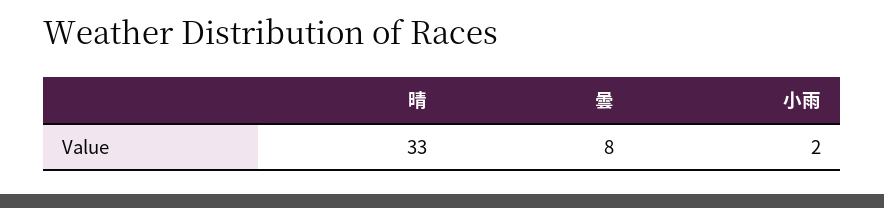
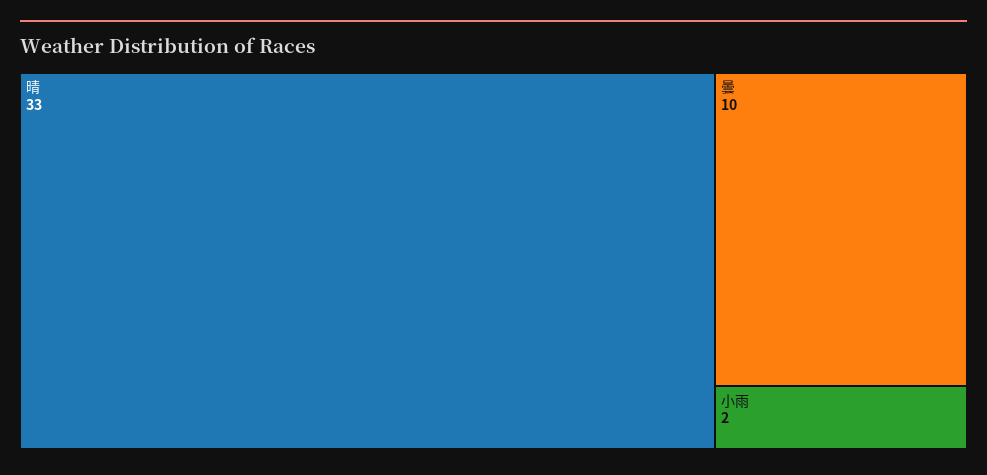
  {
    "晴": 33,
-   "曇": 8,
+   "曇": 10,
    "小雨": 2
  }

